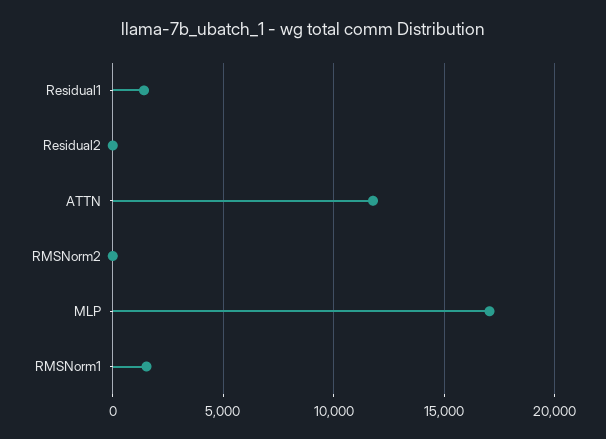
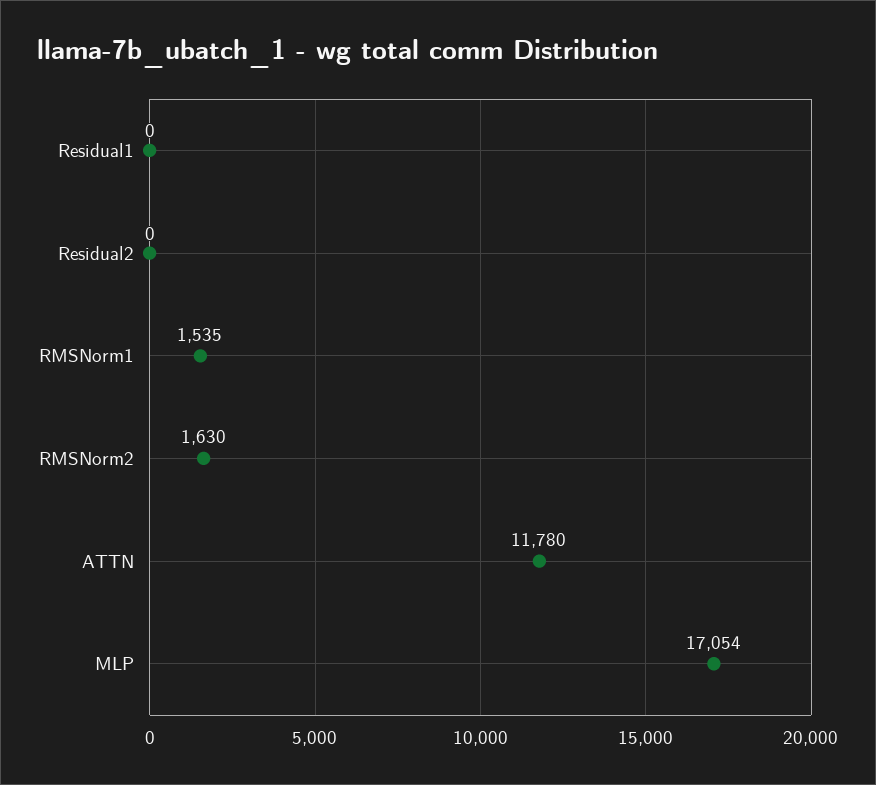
  {
-   "Residual1": 1500,
+   "Residual1": 0,
    "Residual2": 0,
    "ATTN": 11780,
-   "RMSNorm2": 0,
+   "RMSNorm2": 1630,
    "MLP": 17054,
    "RMSNorm1": 1535
  }

